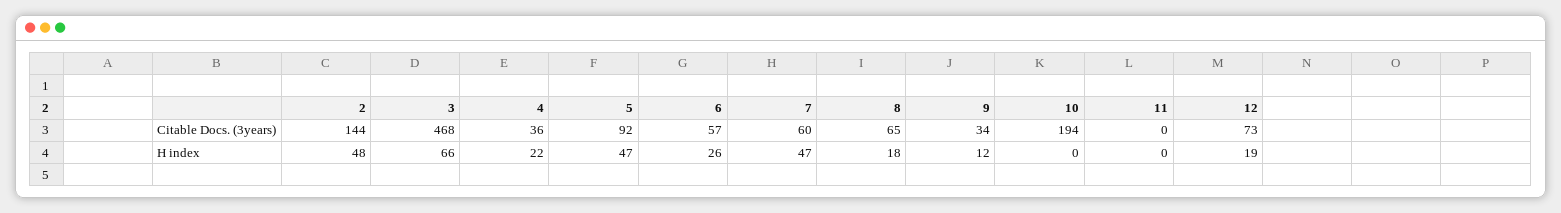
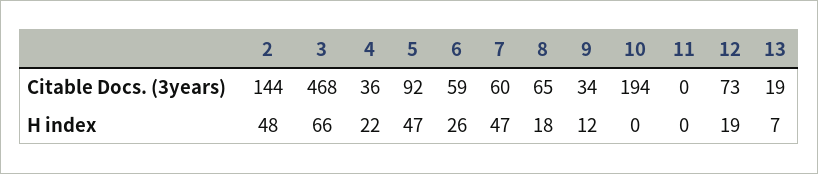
  {
    "2": {
      "Citable Docs. (3years)": 144,
      "H index": 48
    },
    "3": {
      "Citable Docs. (3years)": 468,
      "H index": 66
    },
    "4": {
      "Citable Docs. (3years)": 36,
      "H index": 22
    },
    "5": {
      "Citable Docs. (3years)": 92,
      "H index": 47
    },
    "6": {
-     "Citable Docs. (3years)": 57,
+     "Citable Docs. (3years)": 59,
      "H index": 26
    },
    "7": {
      "Citable Docs. (3years)": 60,
      "H index": 47
    },
    "8": {
      "Citable Docs. (3years)": 65,
      "H index": 18
    },
    "9": {
      "Citable Docs. (3years)": 34,
      "H index": 12
    },
    "10": {
      "Citable Docs. (3years)": 194,
      "H index": 0
    },
    "11": {
      "Citable Docs. (3years)": 0,
      "H index": 0
    },
    "12": {
      "Citable Docs. (3years)": 73,
      "H index": 19
-   }
+   },
+   "13": {
+     "Citable Docs. (3years)": 19,
+     "H index": 7
+   }
  }

